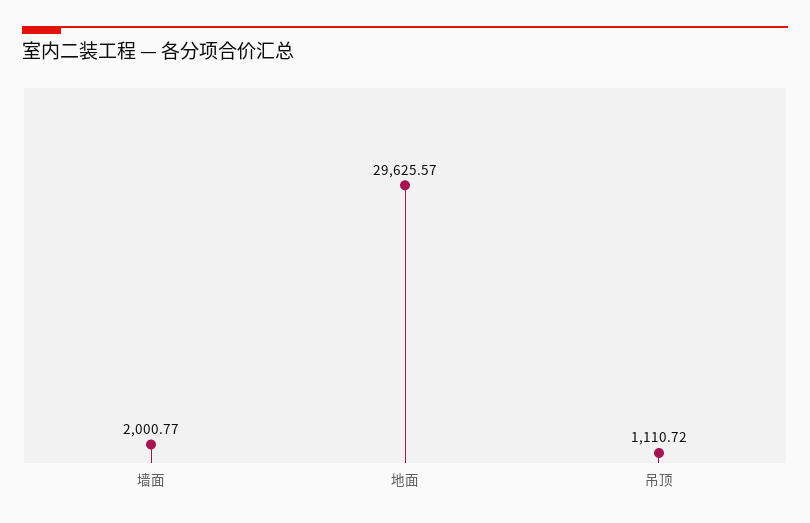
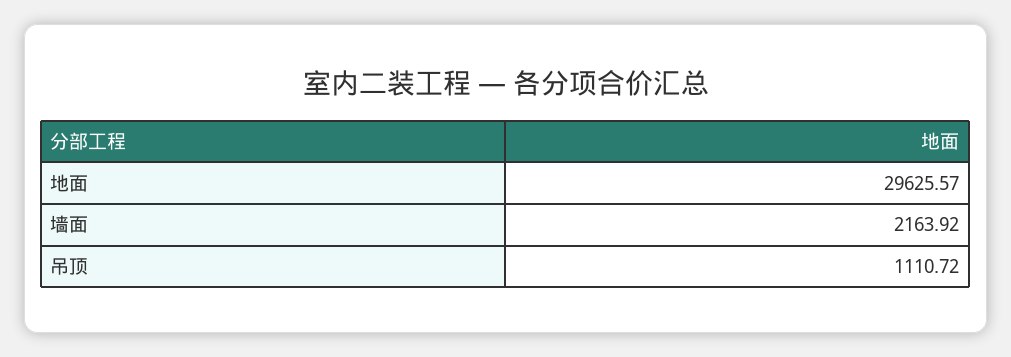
  {
-   "墙面": 2000.77,
+   "墙面": 2163.92,
    "地面": 29625.57,
    "吊顶": 1110.72
  }

